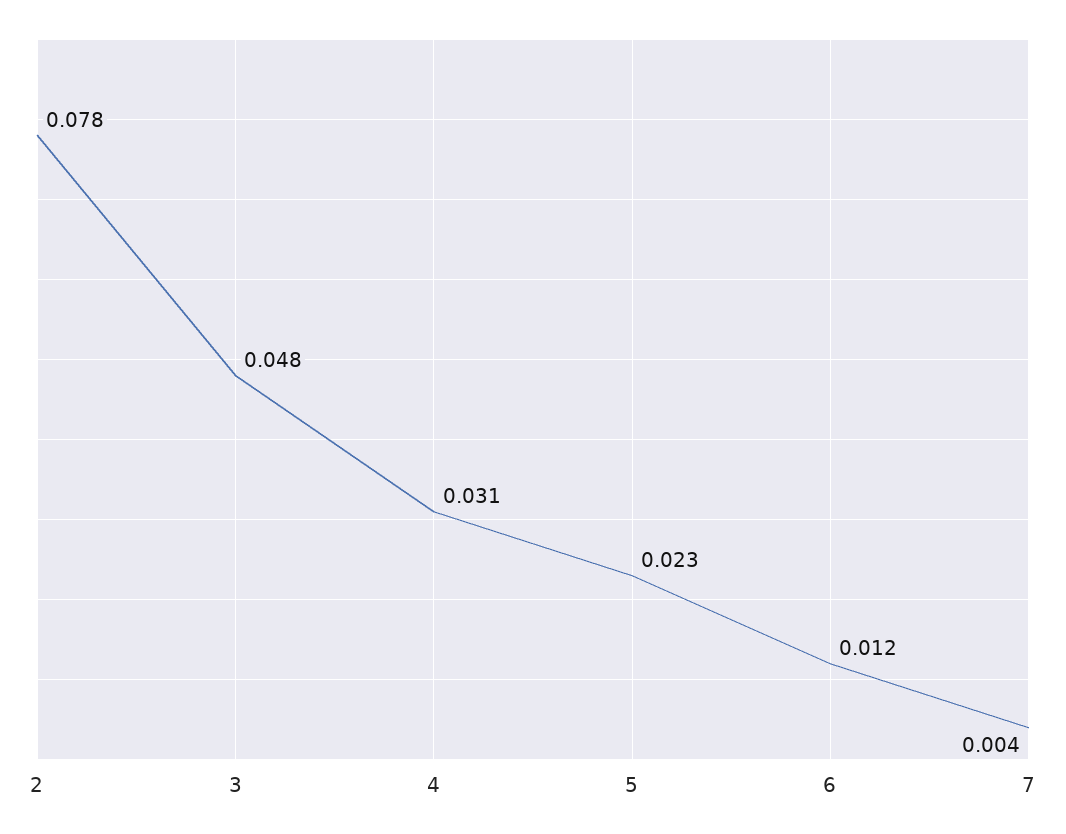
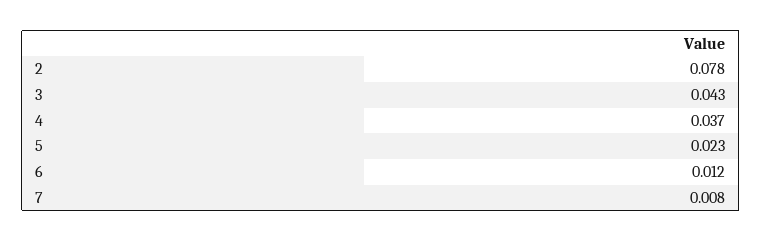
  {
    "2": 0.078,
-   "3": 0.048,
+   "3": 0.043,
-   "4": 0.031,
+   "4": 0.037,
    "5": 0.023,
    "6": 0.012,
-   "7": 0.004
+   "7": 0.008
  }

